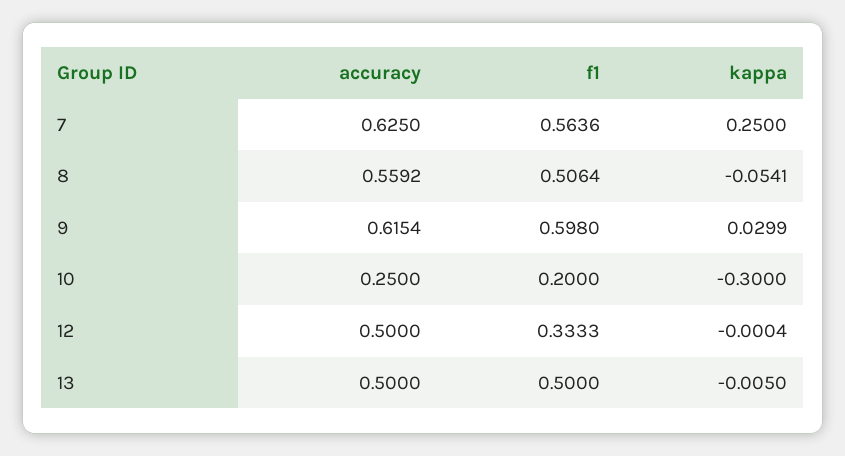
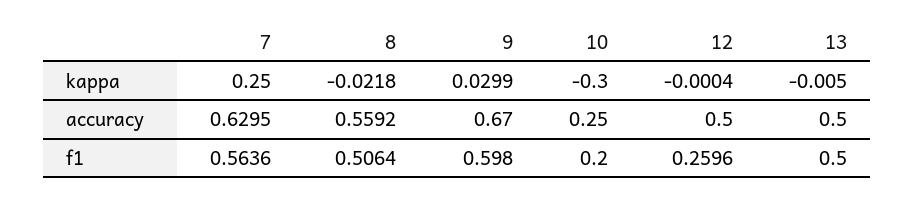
  {
    "accuracy": {
-     "7": 0.625,
+     "7": 0.6295,
      "8": 0.5592,
-     "9": 0.6154,
+     "9": 0.67,
      "10": 0.25,
      "12": 0.5,
      "13": 0.5
    },
    "f1": {
      "7": 0.5636,
      "8": 0.5064,
      "9": 0.598,
      "10": 0.2,
-     "12": 0.3333,
+     "12": 0.2596,
      "13": 0.5
    },
    "kappa": {
      "7": 0.25,
-     "8": -0.0541,
+     "8": -0.0218,
      "9": 0.0299,
      "10": -0.3,
      "12": -0.0004,
      "13": -0.005
    }
  }

